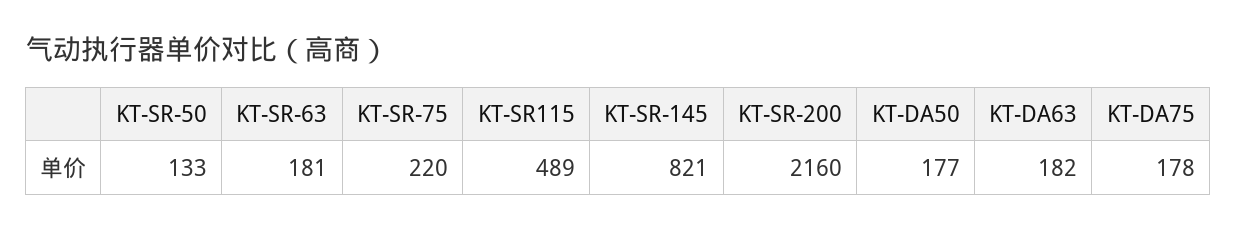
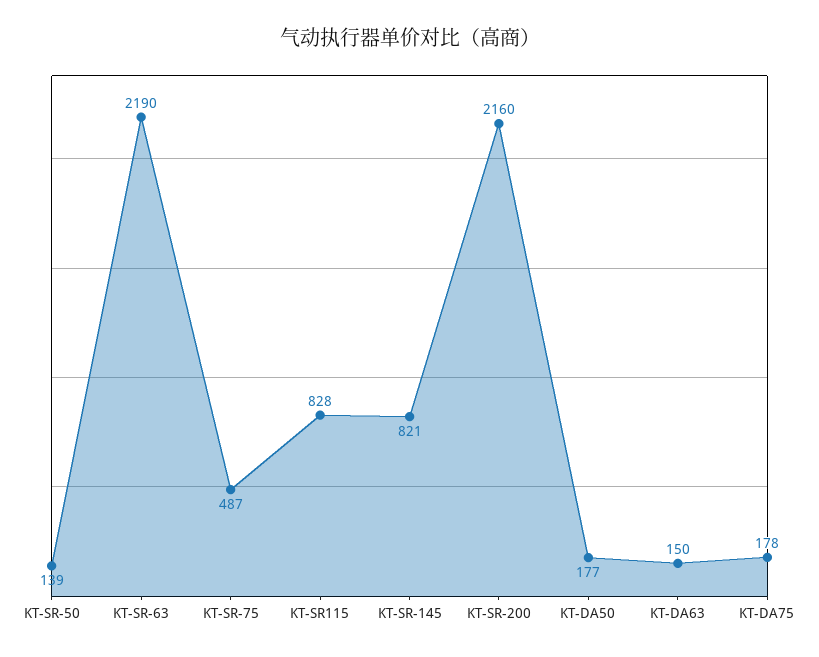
  {
-   "KT-SR-50": 133,
+   "KT-SR-50": 139,
-   "KT-SR-63": 181,
+   "KT-SR-63": 2190,
-   "KT-SR-75": 220,
+   "KT-SR-75": 487,
-   "KT-SR115": 489,
+   "KT-SR115": 828,
    "KT-SR-145": 821,
    "KT-SR-200": 2160,
    "KT-DA50": 177,
-   "KT-DA63": 182,
+   "KT-DA63": 150,
    "KT-DA75": 178
  }

